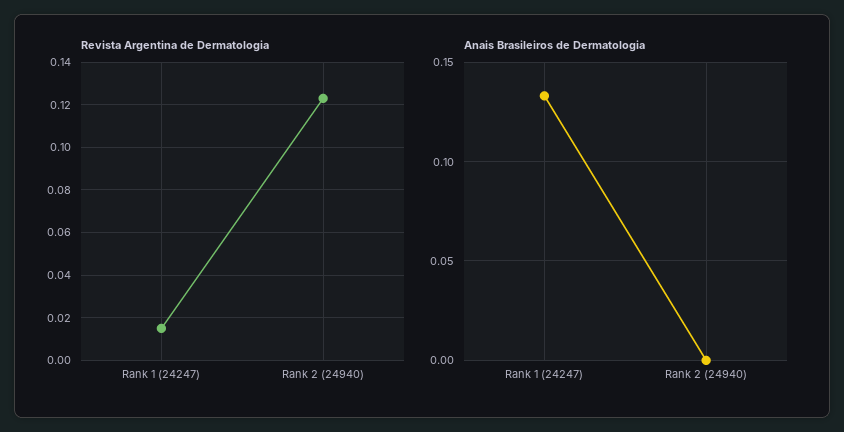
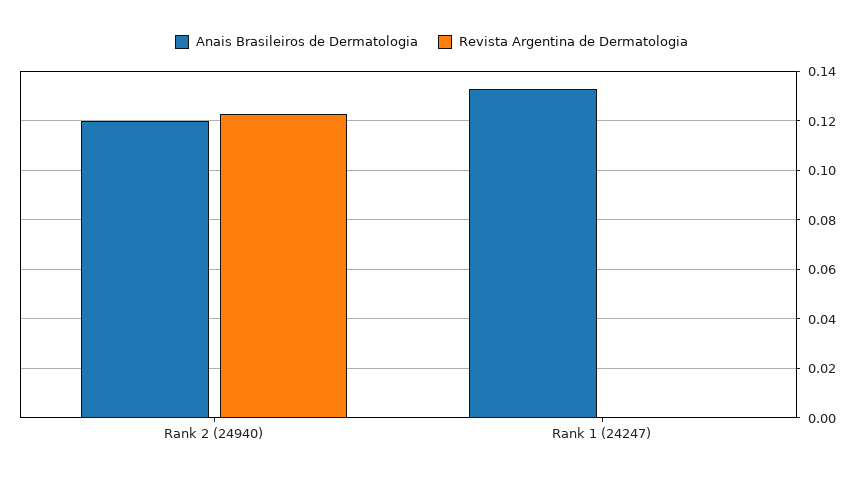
  {
    "Revista Argentina de Dermatologia": {
-     "Rank 1 (24247)": 0.015,
+     "Rank 1 (24247)": 0,
      "Rank 2 (24940)": 0.125
    },
    "Anais Brasileiros de Dermatologia": {
      "Rank 1 (24247)": 0.135,
-     "Rank 2 (24940)": 0
+     "Rank 2 (24940)": 0.12
    }
  }

